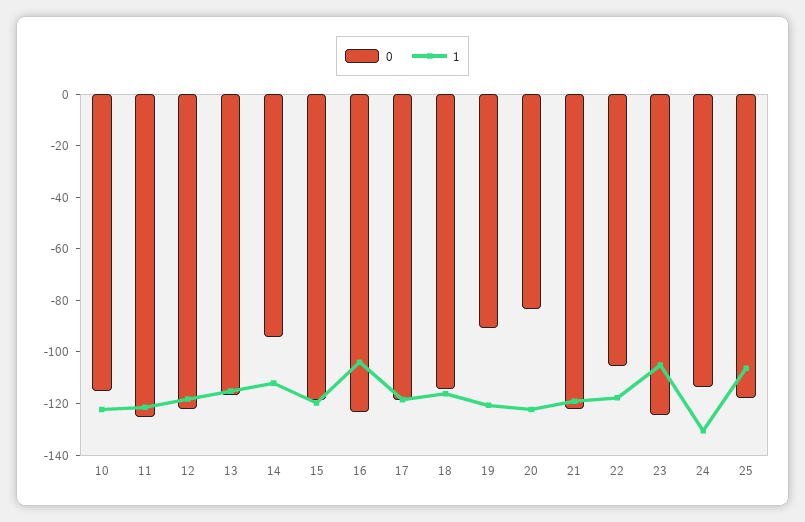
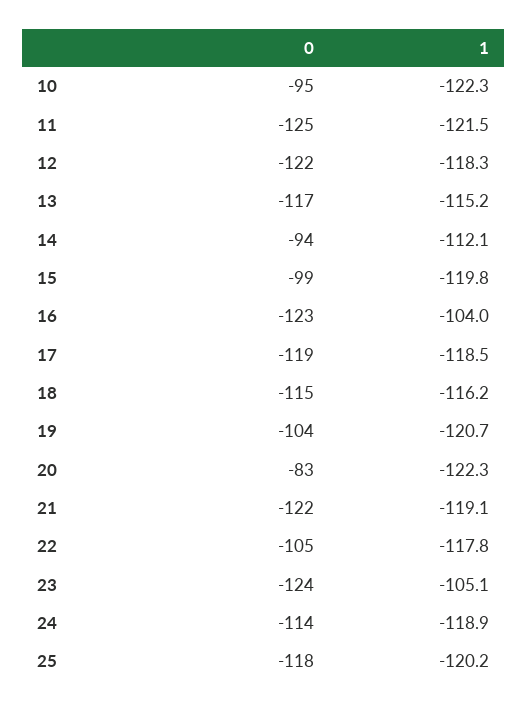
  {
    "0": {
-     "10": -115,
+     "10": -95,
      "11": -125,
      "12": -122,
      "13": -117,
      "14": -94,
-     "15": -120,
+     "15": -99,
      "16": -123,
      "17": -119,
      "18": -115,
-     "19": -90,
+     "19": -104,
      "20": -83,
      "21": -122,
      "22": -105,
      "23": -124,
      "24": -114,
      "25": -118
    },
    "1": {
      "10": -122.3,
      "11": -121.5,
      "12": -118.3,
      "13": -115.2,
      "14": -112.1,
      "15": -119.8,
      "16": -104,
      "17": -118.5,
      "18": -116.2,
      "19": -120.7,
      "20": -122.3,
      "21": -119.1,
      "22": -117.8,
      "23": -105.1,
-     "24": -130,
+     "24": -118.9,
-     "25": -105
+     "25": -120.2
    }
  }

